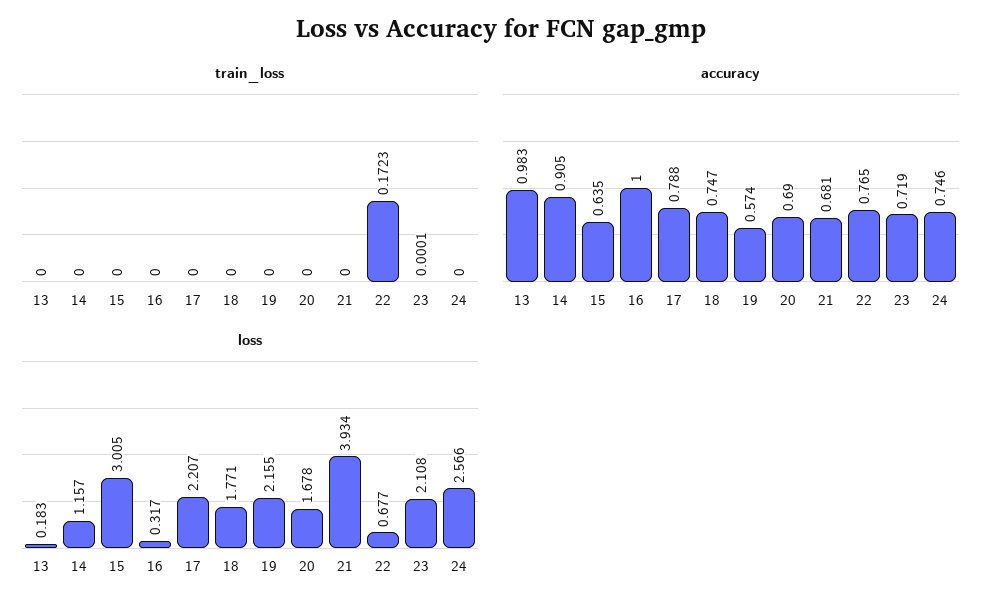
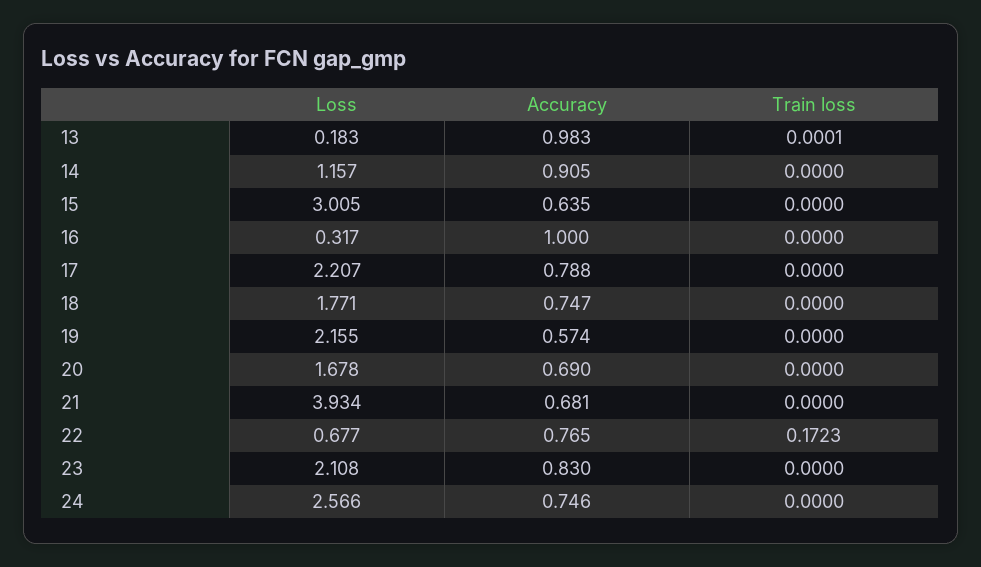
  {
    "train_loss": {
-     "13": 0,
+     "13": 0.0001,
      "14": 0,
      "15": 0,
      "16": 0,
      "17": 0,
      "18": 0,
      "19": 0,
      "20": 0,
      "21": 0,
      "22": 0.1723,
-     "23": 0.0001,
+     "23": 0,
      "24": 0
    },
    "accuracy": {
      "13": 0.983,
      "14": 0.905,
      "15": 0.635,
      "16": 1,
      "17": 0.788,
      "18": 0.747,
      "19": 0.574,
      "20": 0.69,
      "21": 0.681,
      "22": 0.765,
-     "23": 0.719,
+     "23": 0.83,
      "24": 0.746
    },
    "loss": {
      "13": 0.183,
      "14": 1.157,
      "15": 3.005,
      "16": 0.317,
      "17": 2.207,
      "18": 1.771,
      "19": 2.155,
      "20": 1.678,
      "21": 3.934,
      "22": 0.677,
      "23": 2.108,
      "24": 2.566
    }
  }

